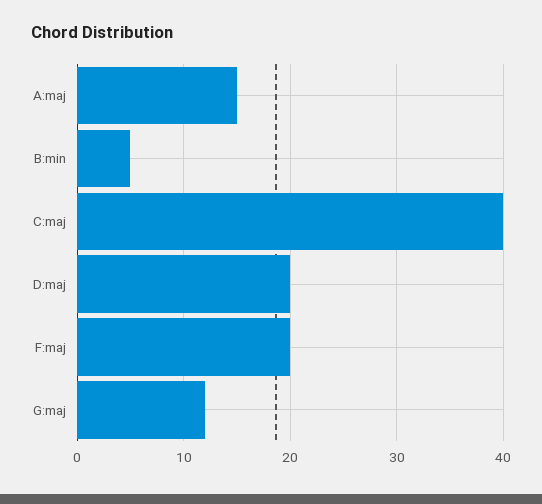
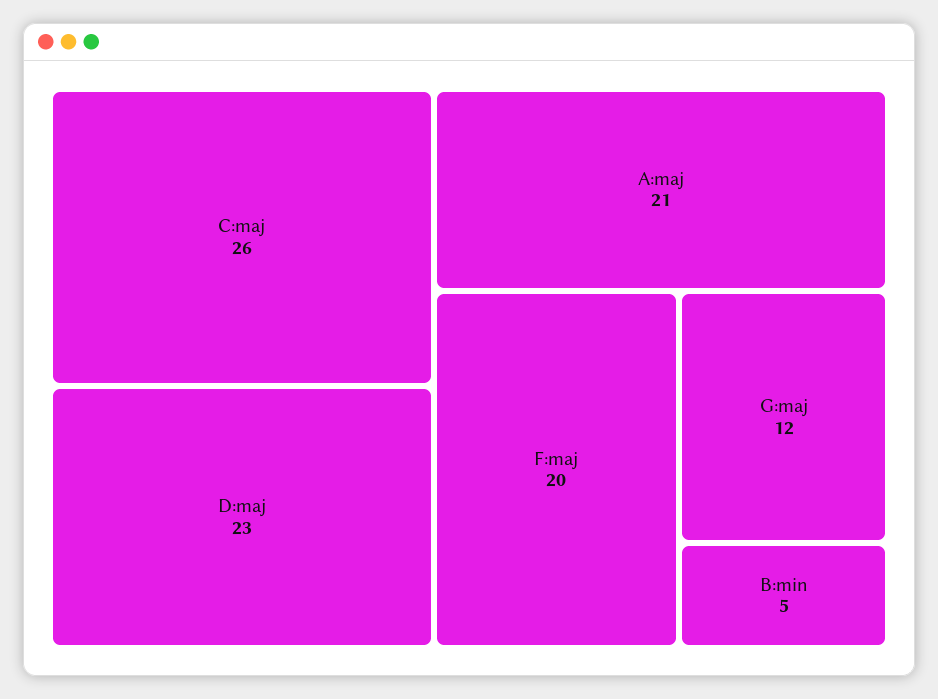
  {
-   "A:maj": 15,
+   "A:maj": 21,
    "B:min": 5,
-   "C:maj": 40,
+   "C:maj": 26,
-   "D:maj": 20,
+   "D:maj": 23,
    "F:maj": 20,
    "G:maj": 12
  }

